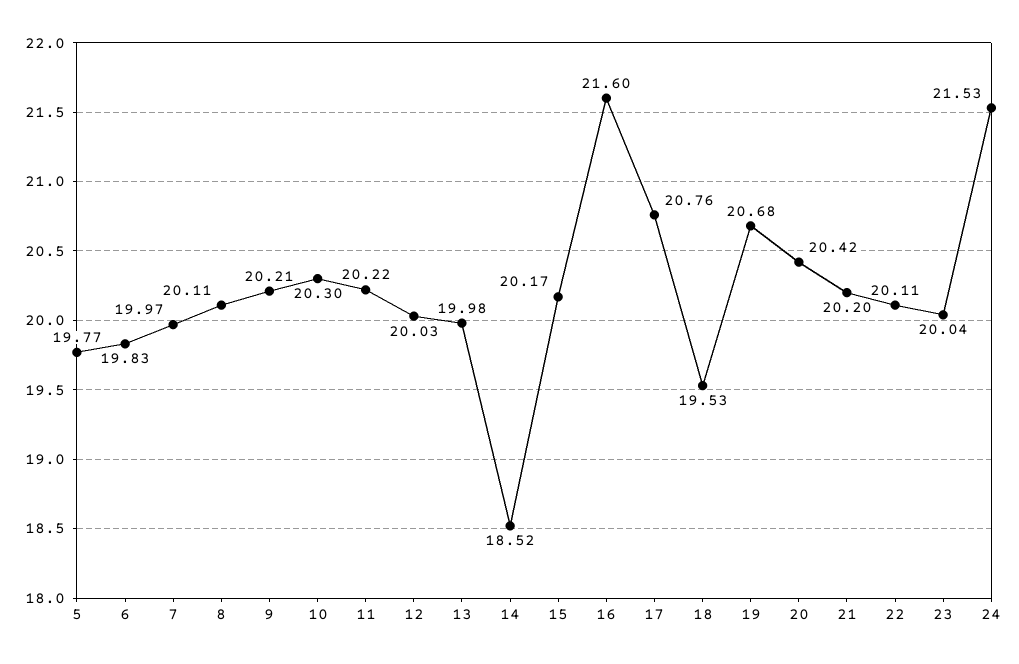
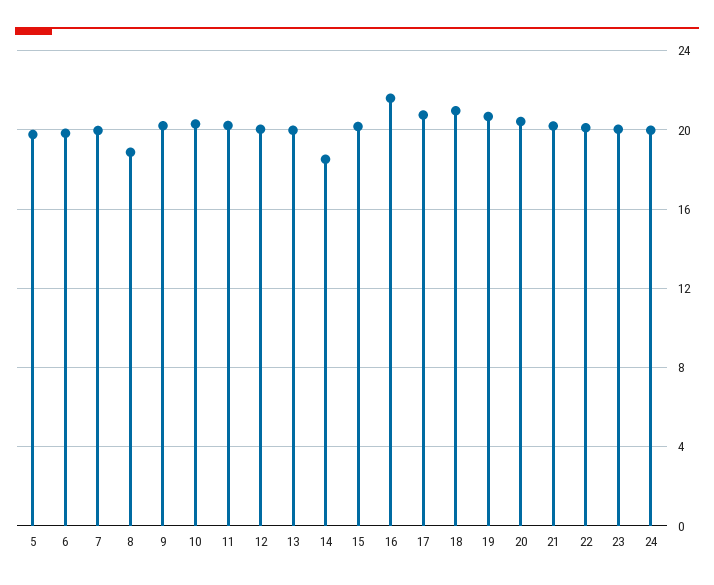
  {
    "5": 19.77,
    "6": 19.83,
    "7": 19.97,
-   "8": 20.11,
+   "8": 19,
    "9": 20.21,
    "10": 20.3,
    "11": 20.22,
    "12": 20.03,
    "13": 19.98,
    "14": 18.52,
    "15": 20.17,
    "16": 21.6,
    "17": 20.76,
-   "18": 19.53,
+   "18": 21,
    "19": 20.68,
    "20": 20.42,
    "21": 20.2,
    "22": 20.11,
    "23": 20.04,
-   "24": 21.53
+   "24": 20
  }

